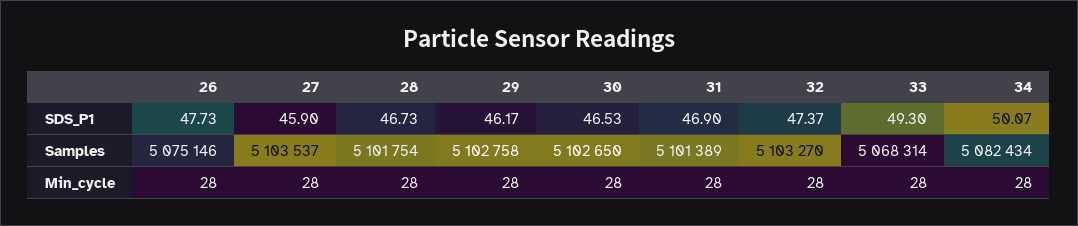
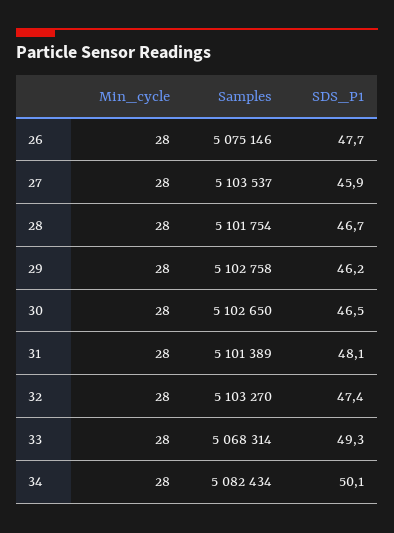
  {
    "26": {
      "SDS_P1": 47.73,
      "Samples": 5075146,
      "Min_cycle": 28
    },
    "27": {
      "SDS_P1": 45.9,
      "Samples": 5103537,
      "Min_cycle": 28
    },
    "28": {
      "SDS_P1": 46.73,
      "Samples": 5101754,
      "Min_cycle": 28
    },
    "29": {
      "SDS_P1": 46.17,
      "Samples": 5102758,
      "Min_cycle": 28
    },
    "30": {
      "SDS_P1": 46.53,
      "Samples": 5102650,
      "Min_cycle": 28
    },
    "31": {
-     "SDS_P1": 46.9,
+     "SDS_P1": 48.1,
      "Samples": 5101389,
      "Min_cycle": 28
    },
    "32": {
      "SDS_P1": 47.37,
      "Samples": 5103270,
      "Min_cycle": 28
    },
    "33": {
      "SDS_P1": 49.3,
      "Samples": 5068314,
      "Min_cycle": 28
    },
    "34": {
      "SDS_P1": 50.07,
      "Samples": 5082434,
      "Min_cycle": 28
    }
  }

